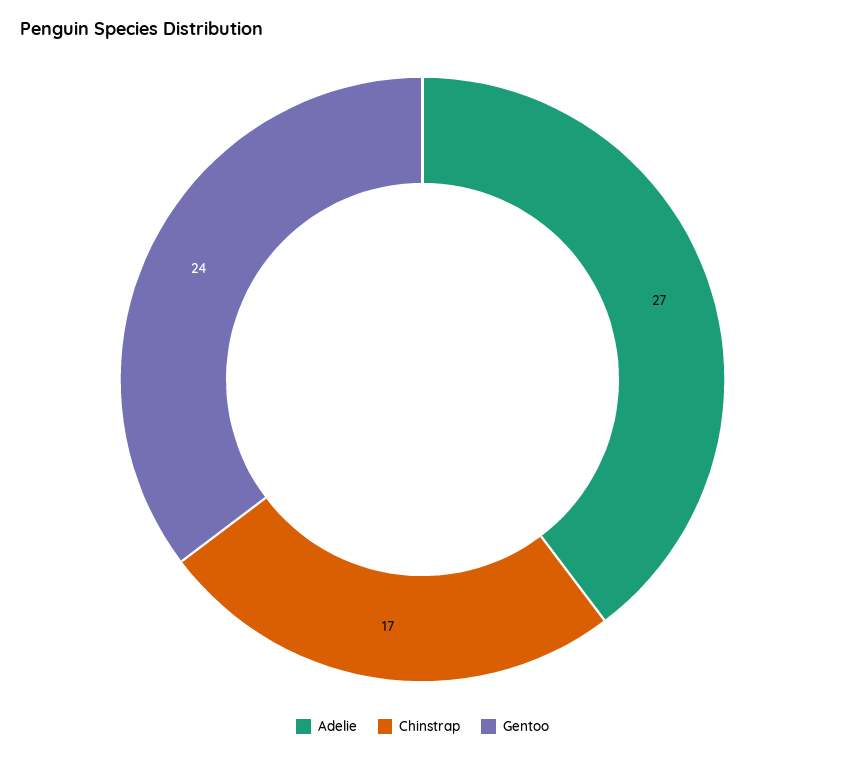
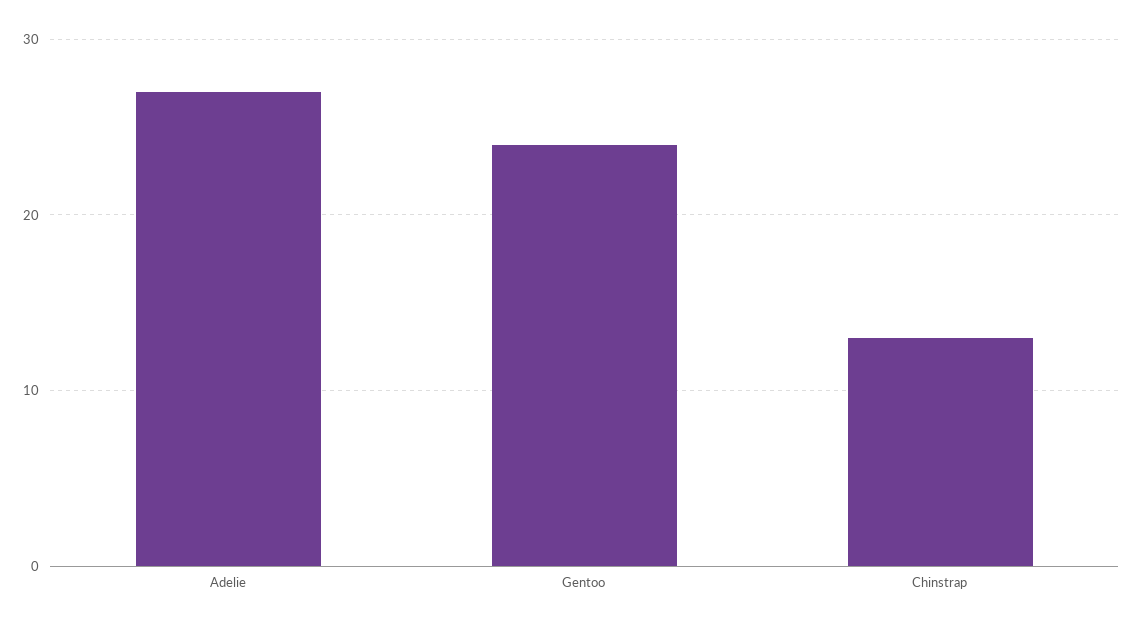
  {
    "Adelie": 27,
-   "Chinstrap": 17,
+   "Chinstrap": 13,
    "Gentoo": 24
  }

